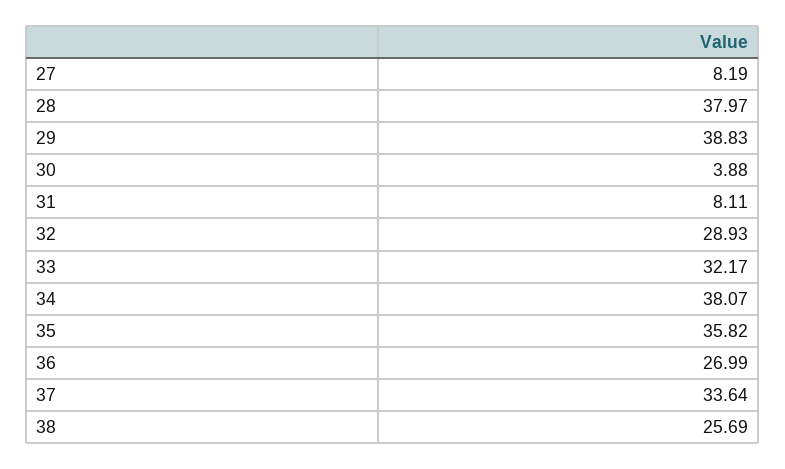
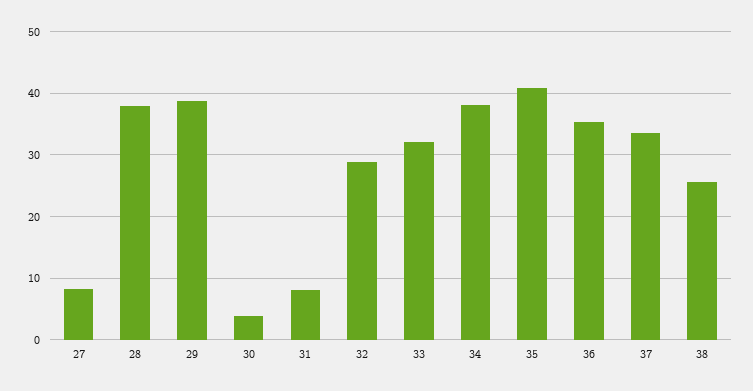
  {
    "27": 8.19,
    "28": 37.97,
    "29": 38.83,
    "30": 3.88,
    "31": 8.11,
    "32": 28.93,
    "33": 32.17,
    "34": 38.07,
-   "35": 35.82,
+   "35": 41,
-   "36": 26.99,
+   "36": 35,
    "37": 33.64,
    "38": 25.69
  }

